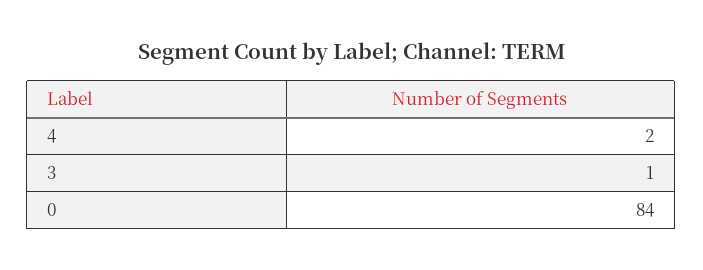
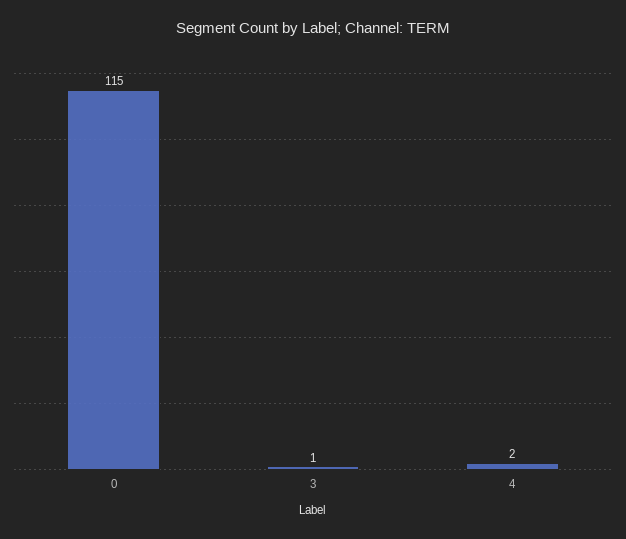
  {
    "4": 2,
    "3": 1,
-   "0": 84
+   "0": 115
  }

